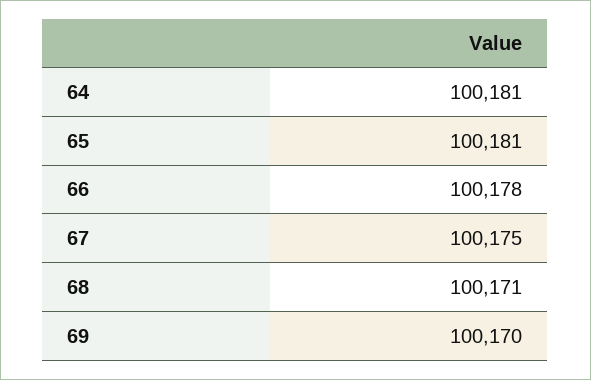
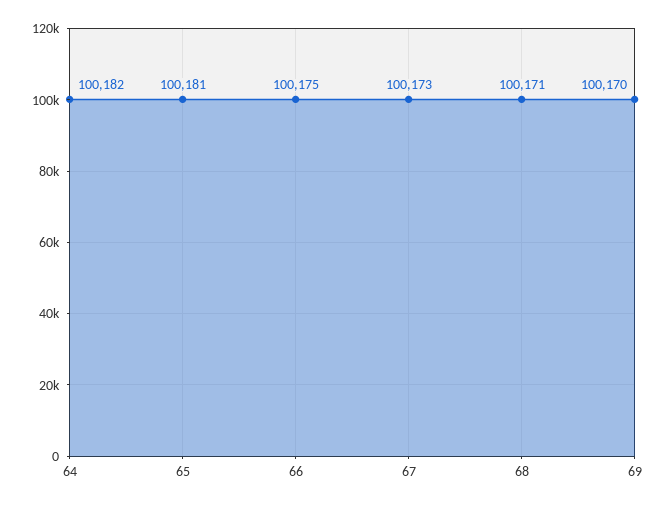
  {
-   "64": 100181,
+   "64": 100182,
    "65": 100181,
-   "66": 100178,
+   "66": 100175,
-   "67": 100175,
+   "67": 100173,
    "68": 100171,
    "69": 100170
  }

